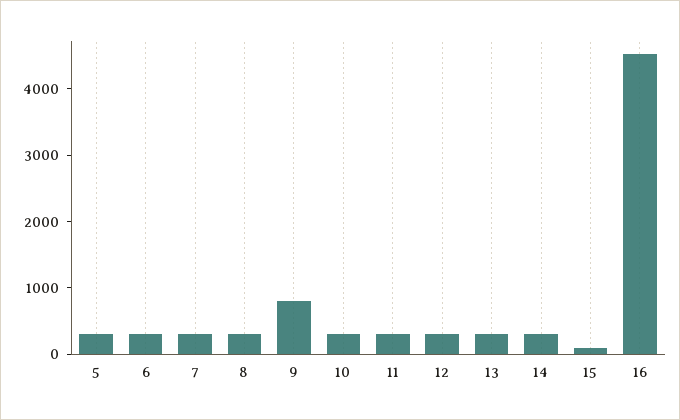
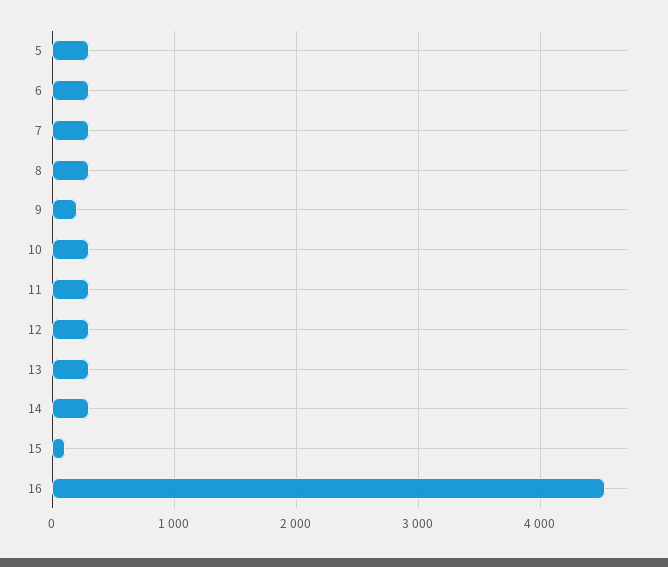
  {
    "5": 300,
    "6": 300,
    "7": 300,
    "8": 300,
-   "9": 800,
+   "9": 200,
    "10": 300,
    "11": 300,
    "12": 300,
    "13": 300,
    "14": 300,
    "15": 100,
    "16": 4500
  }

